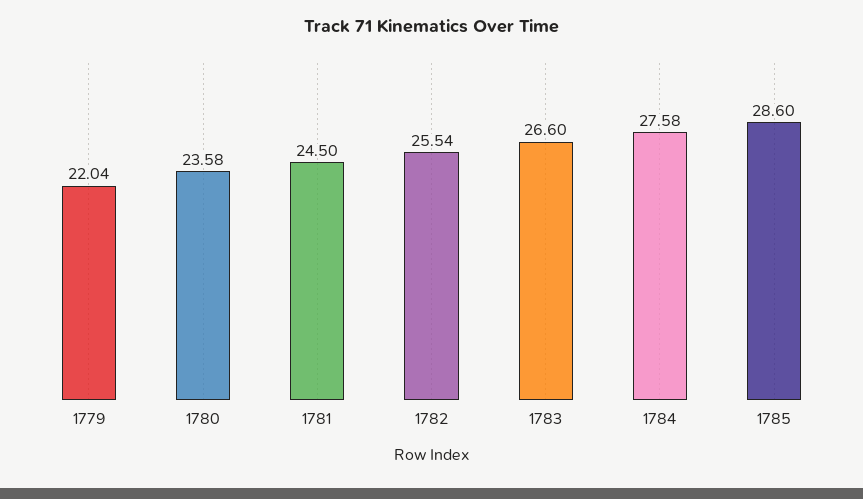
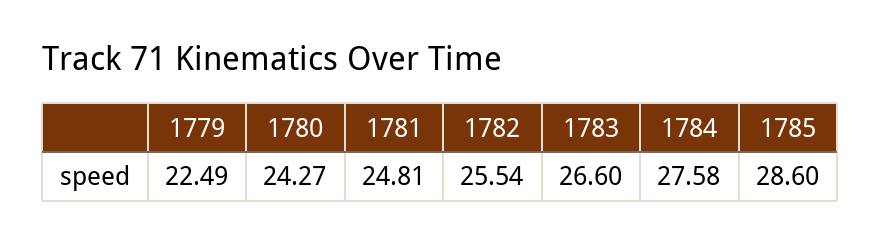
  {
-   "1779": 22.04,
+   "1779": 22.49,
-   "1780": 23.58,
+   "1780": 24.27,
-   "1781": 24.5,
+   "1781": 24.81,
    "1782": 25.54,
    "1783": 26.6,
    "1784": 27.58,
    "1785": 28.6
  }

